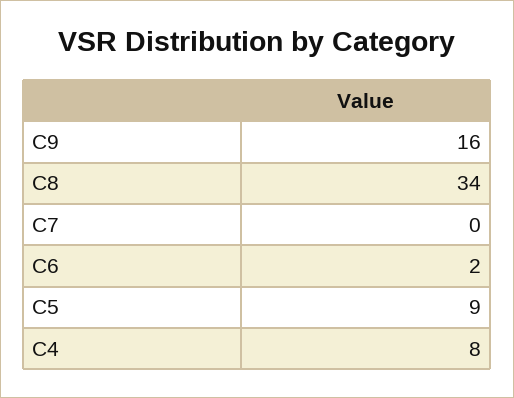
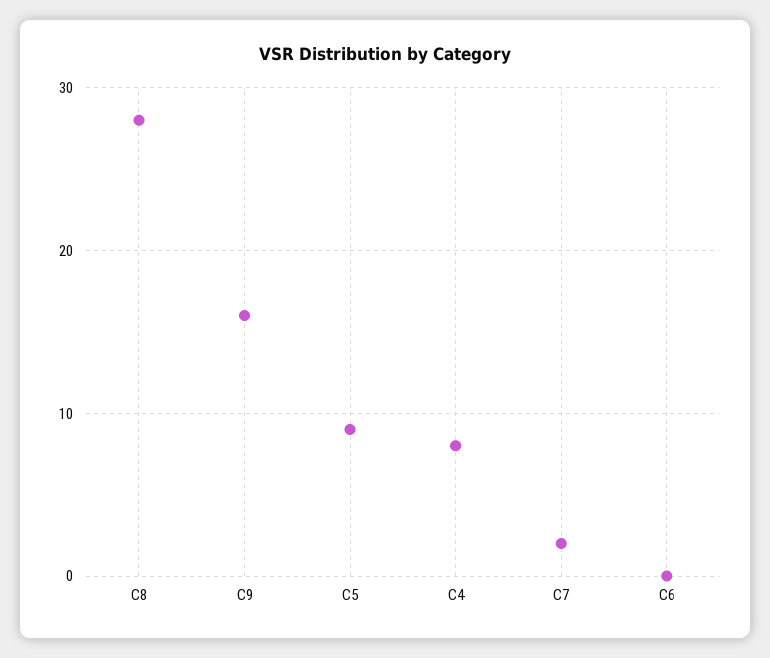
  {
    "C9": 16,
-   "C8": 34,
+   "C8": 28,
-   "C7": 0,
+   "C7": 2,
-   "C6": 2,
+   "C6": 0,
    "C5": 9,
    "C4": 8
  }

